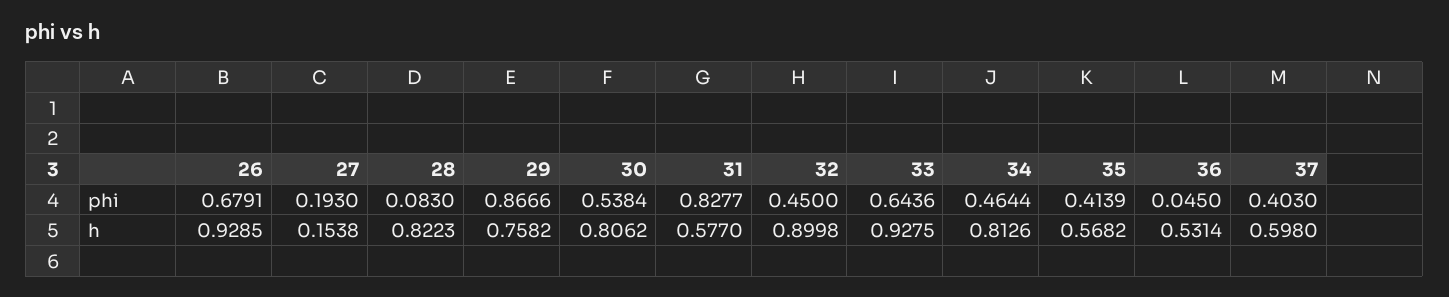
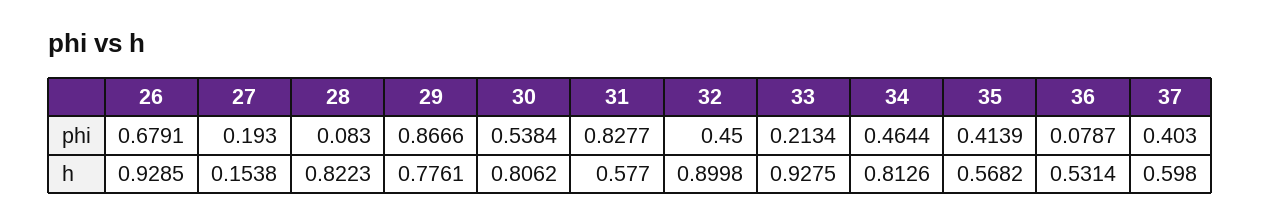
  {
    "26": {
      "phi": 0.6791,
      "h": 0.9285
    },
    "27": {
      "phi": 0.193,
      "h": 0.1538
    },
    "28": {
      "phi": 0.083,
      "h": 0.8223
    },
    "29": {
      "phi": 0.8666,
-     "h": 0.7582
+     "h": 0.7761
    },
    "30": {
      "phi": 0.5384,
      "h": 0.8062
    },
    "31": {
      "phi": 0.8277,
      "h": 0.577
    },
    "32": {
      "phi": 0.45,
      "h": 0.8998
    },
    "33": {
-     "phi": 0.6436,
+     "phi": 0.2134,
      "h": 0.9275
    },
    "34": {
      "phi": 0.4644,
      "h": 0.8126
    },
    "35": {
      "phi": 0.4139,
      "h": 0.5682
    },
    "36": {
-     "phi": 0.045,
+     "phi": 0.0787,
      "h": 0.5314
    },
    "37": {
      "phi": 0.403,
      "h": 0.598
    }
  }

